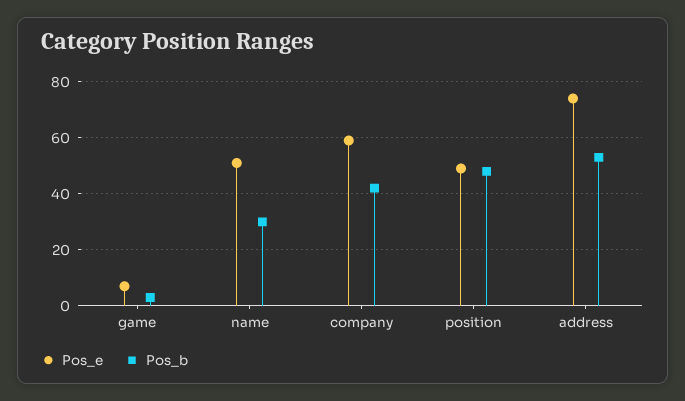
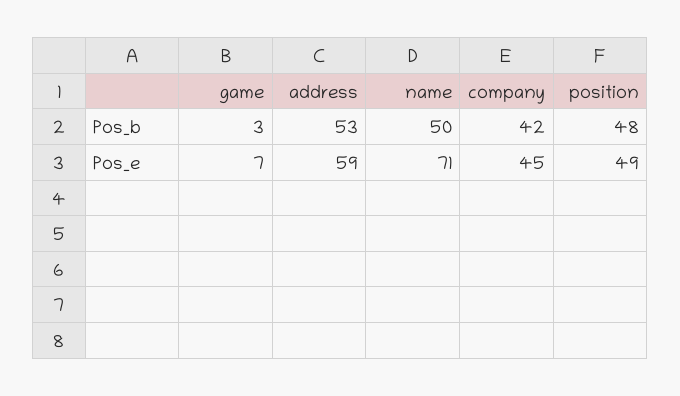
  {
    "Pos_e": {
      "game": 7,
-     "name": 50,
+     "name": 71,
-     "company": 60,
+     "company": 45,
      "position": 49,
-     "address": 75
+     "address": 59
    },
    "Pos_b": {
      "game": 3,
-     "name": 30,
+     "name": 50,
      "company": 42,
      "position": 48,
      "address": 53
    }
  }

